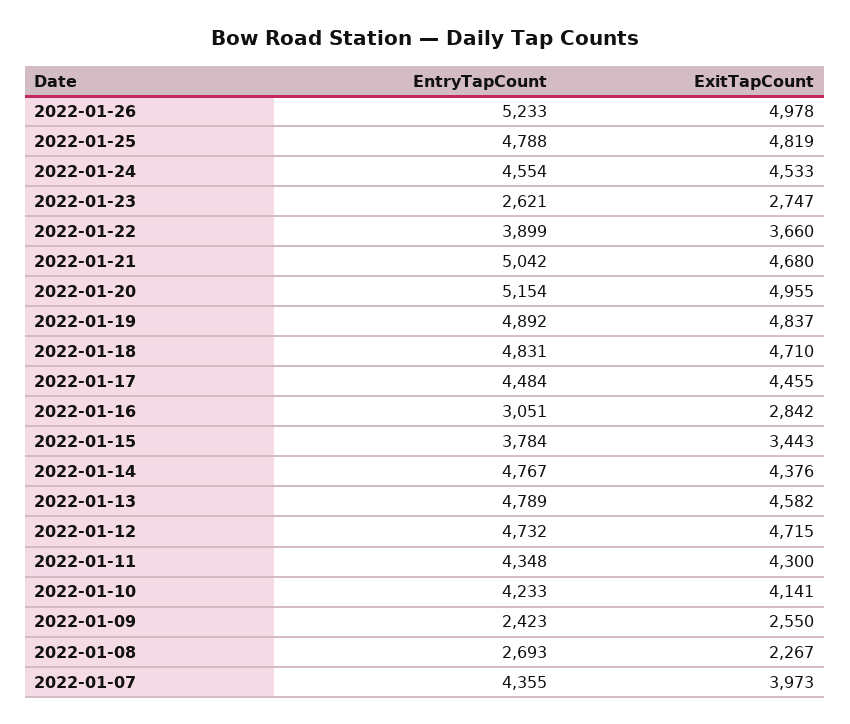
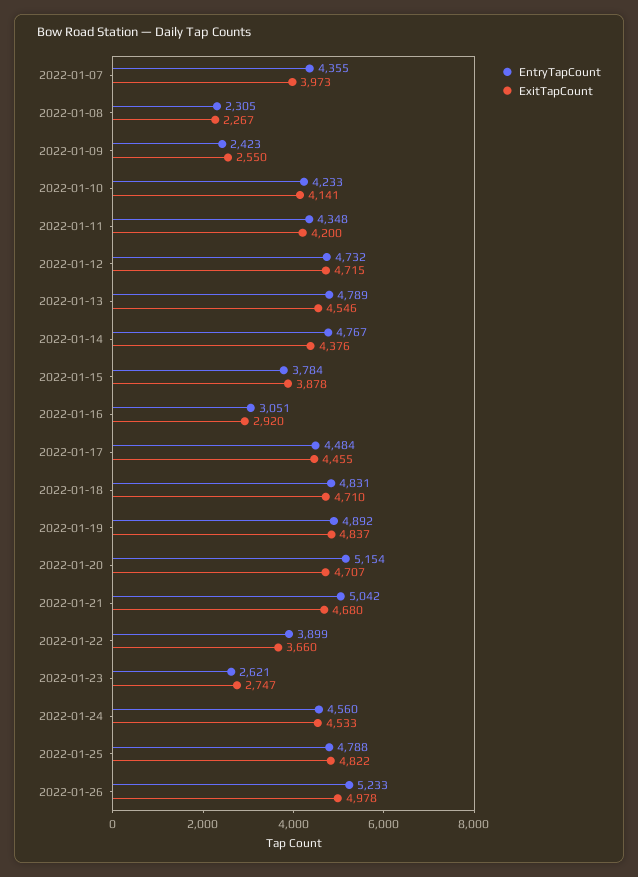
  {
    "EntryTapCount": {
      "2022-01-26": 5233,
      "2022-01-25": 4788,
-     "2022-01-24": 4554,
+     "2022-01-24": 4560,
      "2022-01-23": 2621,
      "2022-01-22": 3899,
      "2022-01-21": 5042,
      "2022-01-20": 5154,
      "2022-01-19": 4892,
      "2022-01-18": 4831,
      "2022-01-17": 4484,
      "2022-01-16": 3051,
      "2022-01-15": 3784,
      "2022-01-14": 4767,
      "2022-01-13": 4789,
      "2022-01-12": 4732,
      "2022-01-11": 4348,
      "2022-01-10": 4233,
      "2022-01-09": 2423,
-     "2022-01-08": 2693,
+     "2022-01-08": 2305,
      "2022-01-07": 4355
    },
    "ExitTapCount": {
      "2022-01-26": 4978,
-     "2022-01-25": 4819,
+     "2022-01-25": 4822,
      "2022-01-24": 4533,
      "2022-01-23": 2747,
      "2022-01-22": 3660,
      "2022-01-21": 4680,
-     "2022-01-20": 4955,
+     "2022-01-20": 4707,
      "2022-01-19": 4837,
      "2022-01-18": 4710,
      "2022-01-17": 4455,
-     "2022-01-16": 2842,
+     "2022-01-16": 2920,
-     "2022-01-15": 3443,
+     "2022-01-15": 3878,
      "2022-01-14": 4376,
-     "2022-01-13": 4582,
+     "2022-01-13": 4546,
      "2022-01-12": 4715,
-     "2022-01-11": 4300,
+     "2022-01-11": 4200,
      "2022-01-10": 4141,
      "2022-01-09": 2550,
      "2022-01-08": 2267,
      "2022-01-07": 3973
    }
  }

